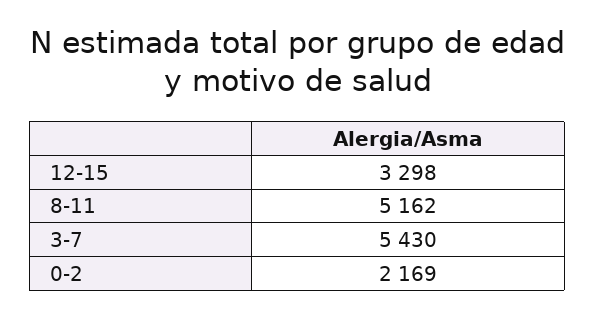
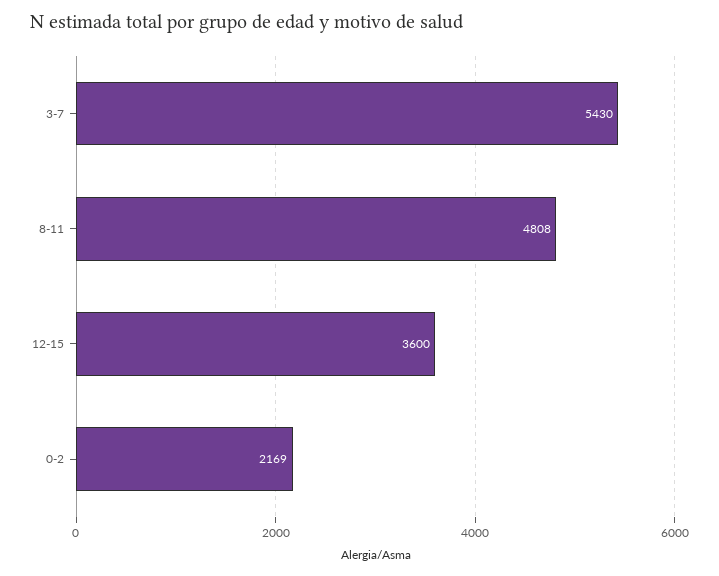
  {
-   "12-15": 3298,
+   "12-15": 3600,
-   "8-11": 5162,
+   "8-11": 4808,
    "3-7": 5430,
    "0-2": 2169
  }

